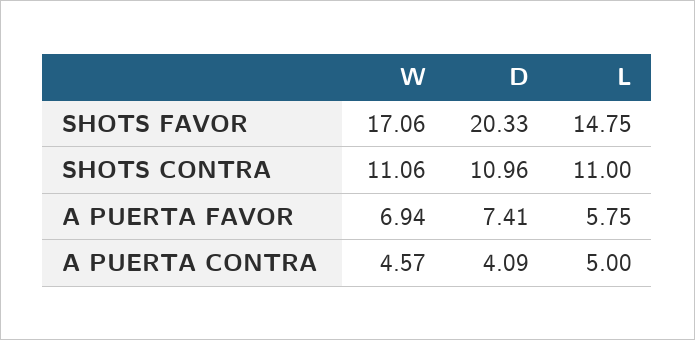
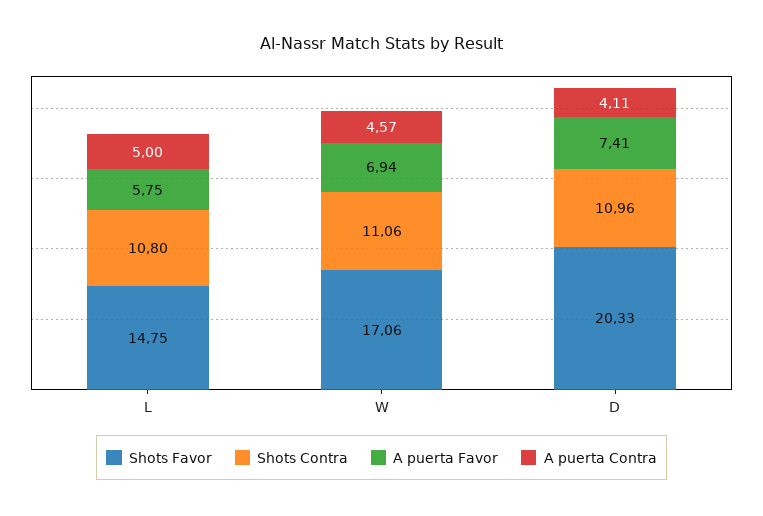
  {
    "SHOTS FAVOR": {
      "W": 17.06,
      "D": 20.33,
      "L": 14.75
    },
    "SHOTS CONTRA": {
      "W": 11.06,
      "D": 10.96,
-     "L": 11
+     "L": 10.8
    },
    "A PUERTA FAVOR": {
      "W": 6.94,
      "D": 7.41,
      "L": 5.75
    },
    "A PUERTA CONTRA": {
      "W": 4.57,
-     "D": 4.09,
+     "D": 4.11,
      "L": 5
    }
  }

